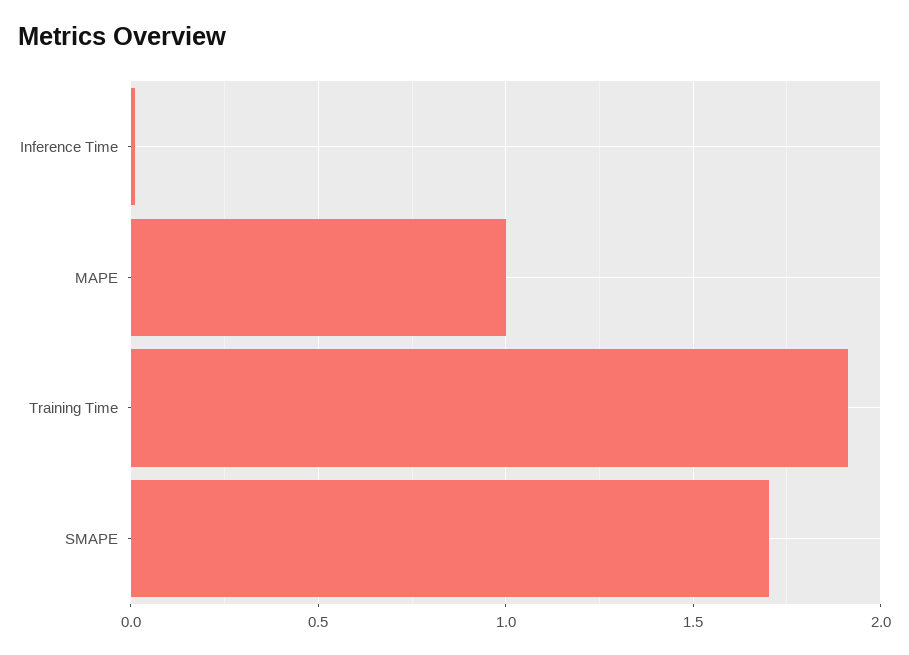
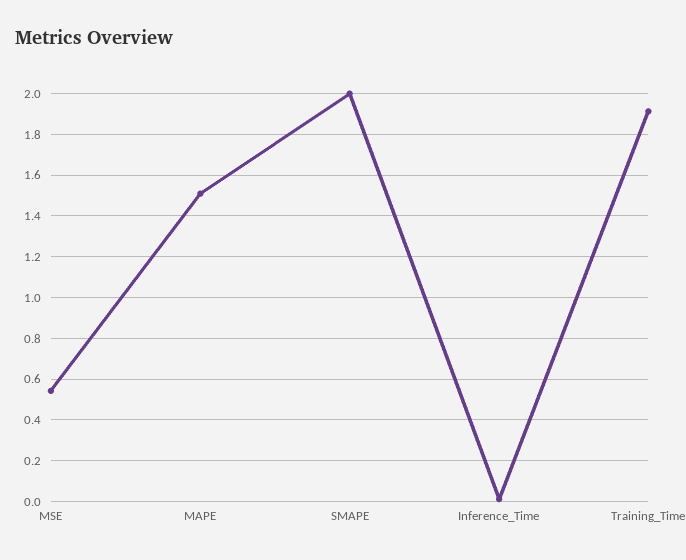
  {
    "Inference Time": 0,
-   "MAPE": 1,
+   "MAPE": 1.5,
    "Training Time": 1.9,
-   "SMAPE": 1.7
+   "SMAPE": 2,
+   "MSE": 0.55
  }

